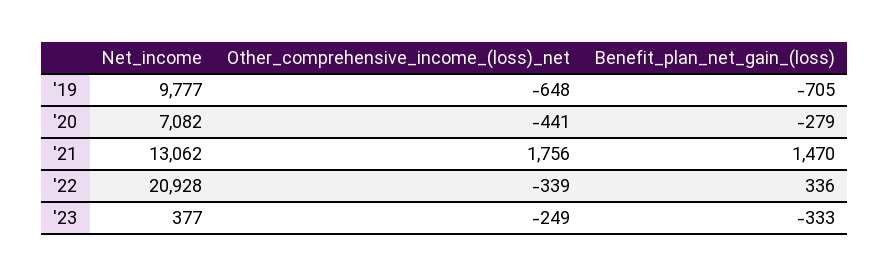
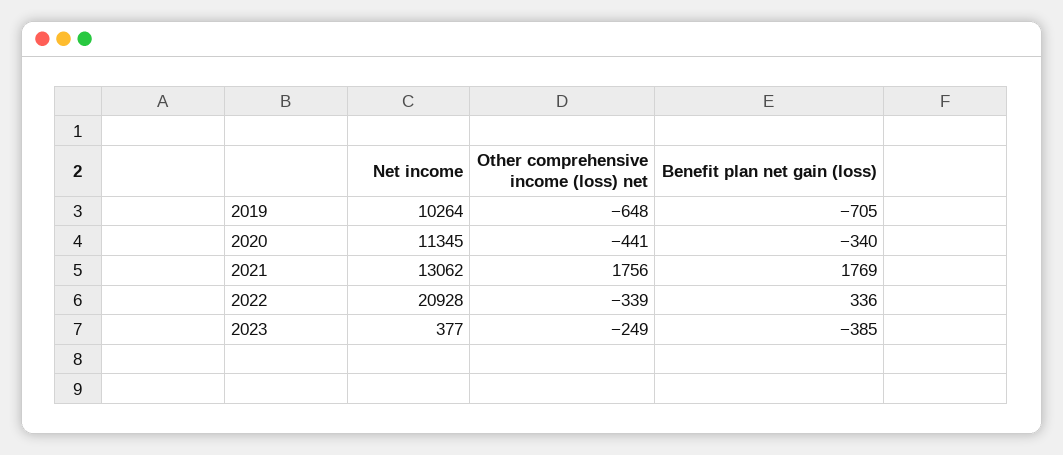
  {
    "Net_income": {
-     "'19": 9777,
+     "'19": 10264,
-     "'20": 7082,
+     "'20": 11345,
      "'21": 13062,
      "'22": 20928,
      "'23": 377
    },
    "Other_comprehensive_income_(loss)_net": {
      "'19": -648,
      "'20": -441,
      "'21": 1756,
      "'22": -339,
      "'23": -249
    },
    "Benefit_plan_net_gain_(loss)": {
      "'19": -705,
-     "'20": -279,
+     "'20": -340,
-     "'21": 1470,
+     "'21": 1769,
      "'22": 336,
-     "'23": -333
+     "'23": -385
    }
  }

